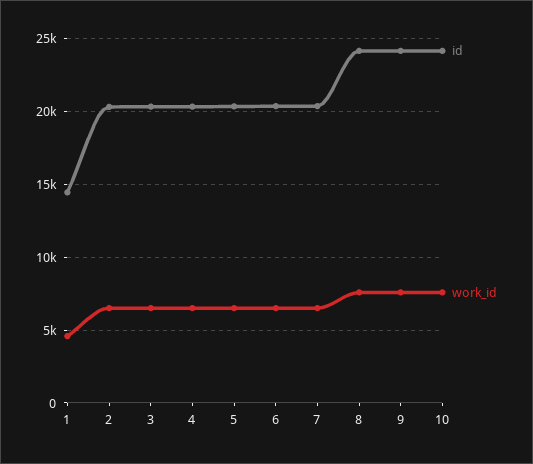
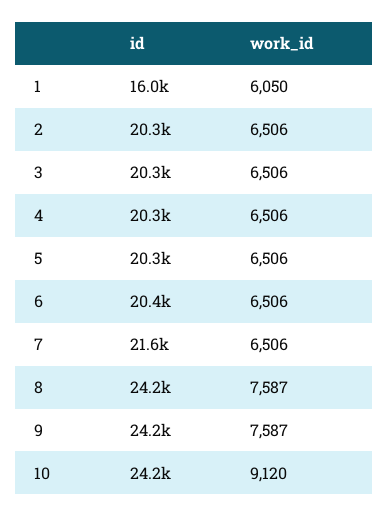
  {
    "id": {
-     "1": 14500,
+     "1": 16000,
      "2": 20300,
      "3": 20300,
      "4": 20300,
      "5": 20300,
      "6": 20400,
-     "7": 20500,
+     "7": 21600,
      "8": 24200,
      "9": 24200,
      "10": 24200
    },
    "work_id": {
-     "1": 4500,
+     "1": 6050,
      "2": 6506,
      "3": 6506,
      "4": 6506,
      "5": 6506,
      "6": 6506,
      "7": 6506,
      "8": 7587,
      "9": 7587,
-     "10": 7500
+     "10": 9120
    }
  }

